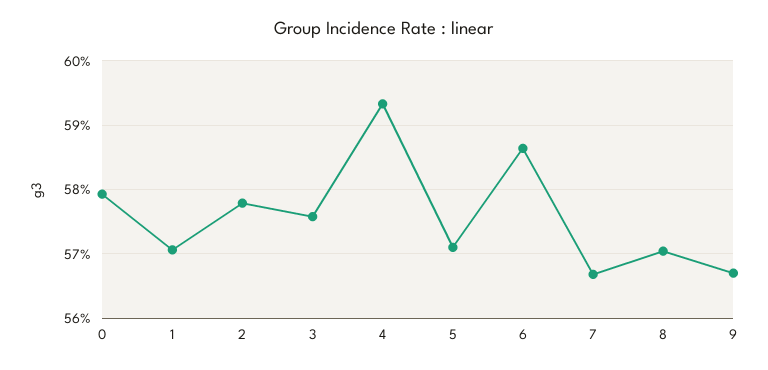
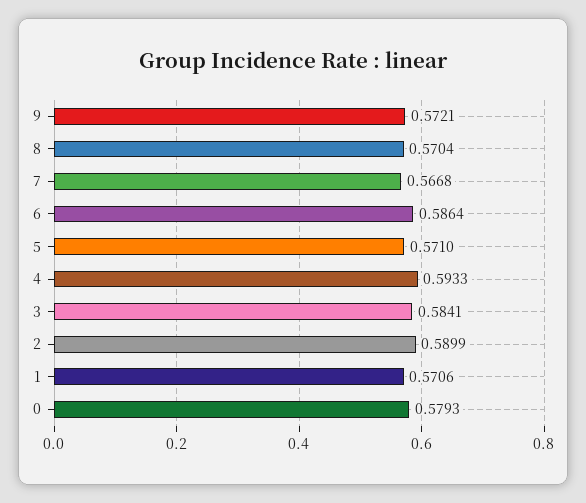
  {
    "0": 0.5793,
    "1": 0.5706,
-   "2": 0.578,
+   "2": 0.5899,
-   "3": 0.576,
+   "3": 0.5841,
    "4": 0.5933,
    "5": 0.571,
    "6": 0.5864,
    "7": 0.5668,
    "8": 0.5704,
-   "9": 0.567
+   "9": 0.5721
  }

